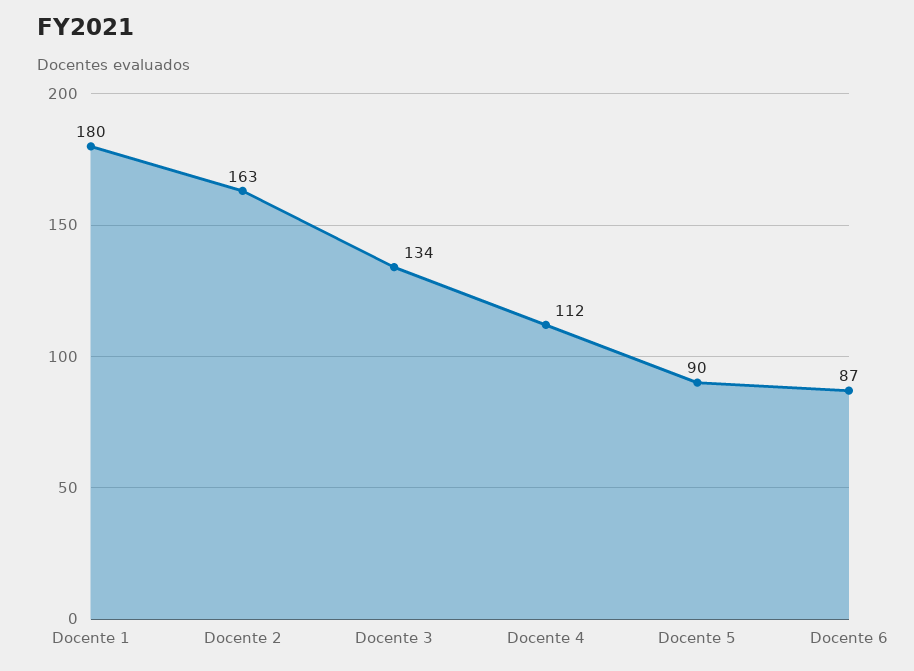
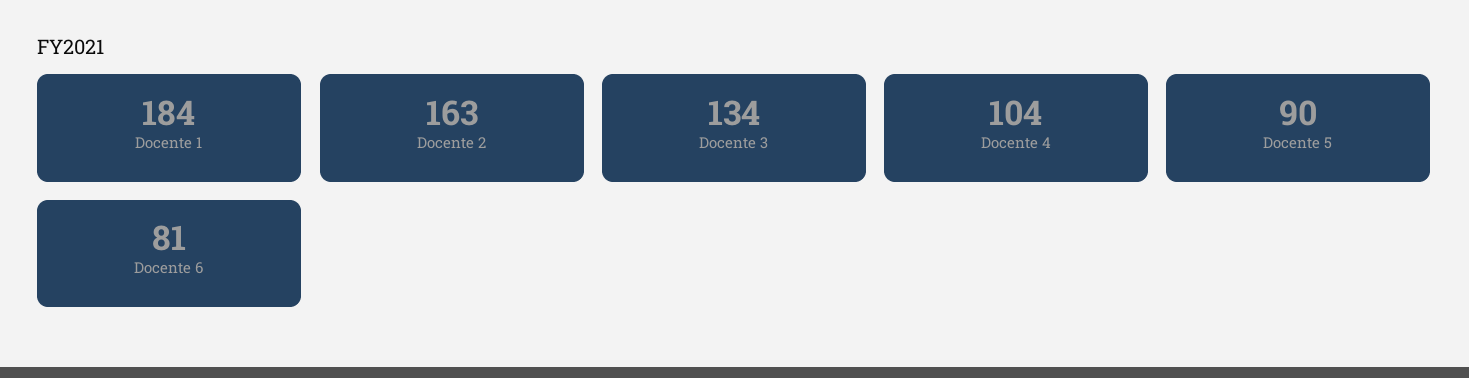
  {
-   "Docente 1": 180,
+   "Docente 1": 184,
    "Docente 2": 163,
    "Docente 3": 134,
-   "Docente 4": 112,
+   "Docente 4": 104,
    "Docente 5": 90,
-   "Docente 6": 87
+   "Docente 6": 81
  }

